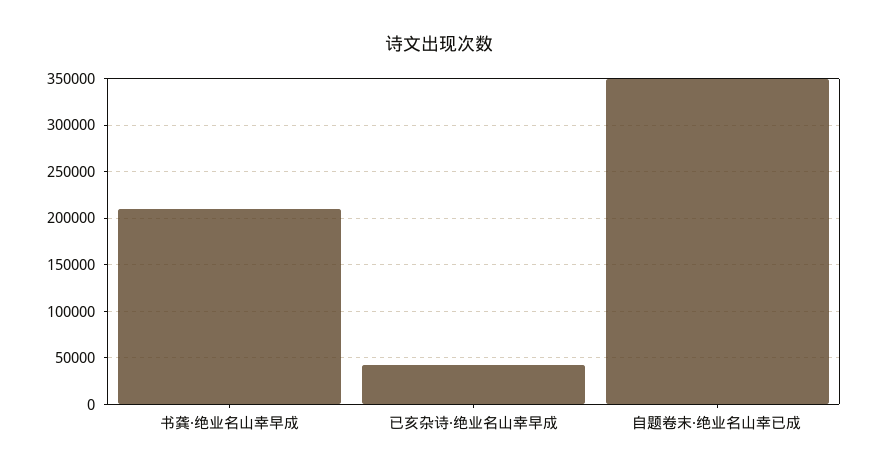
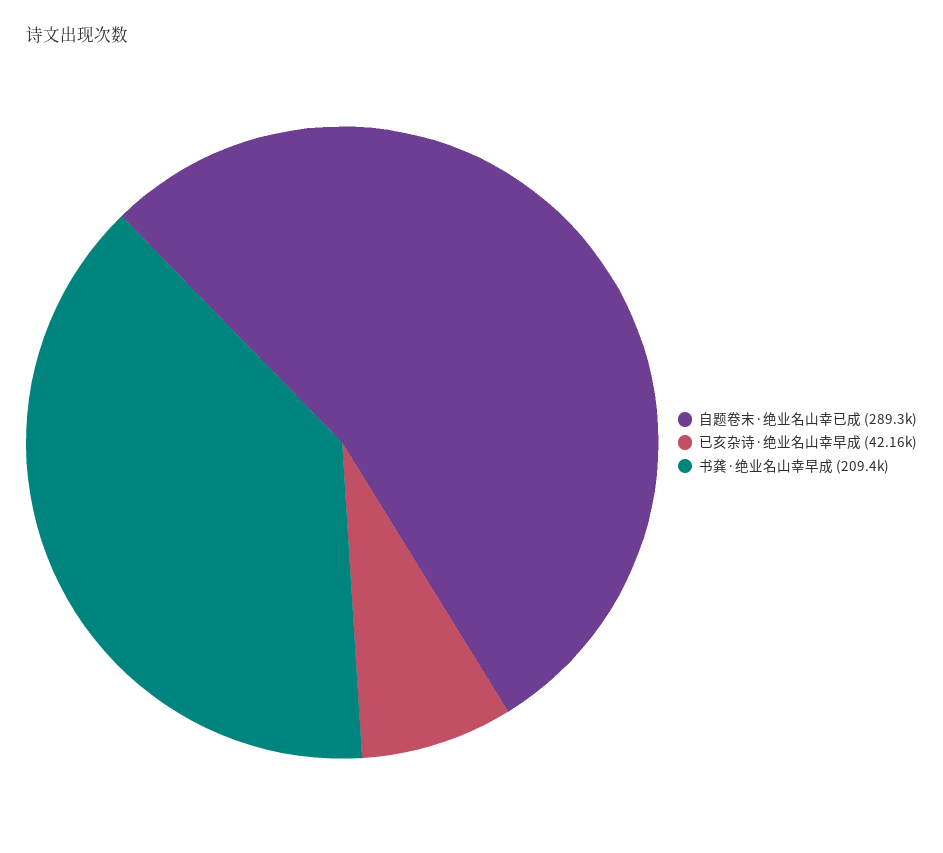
  {
    "书龚·绝业名山幸早成": 209400,
    "已亥杂诗·绝业名山幸早成": 42160,
-   "自题卷末·绝业名山幸已成": 350000
+   "自题卷末·绝业名山幸已成": 289300
  }

